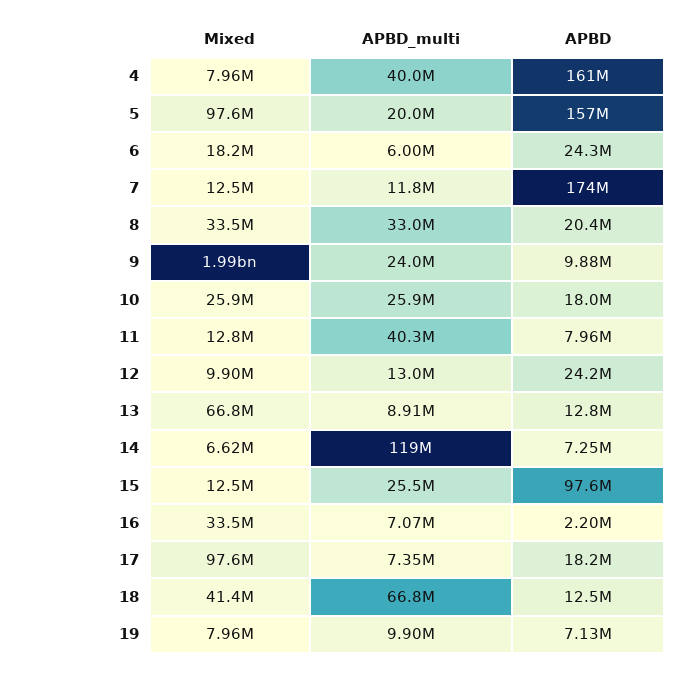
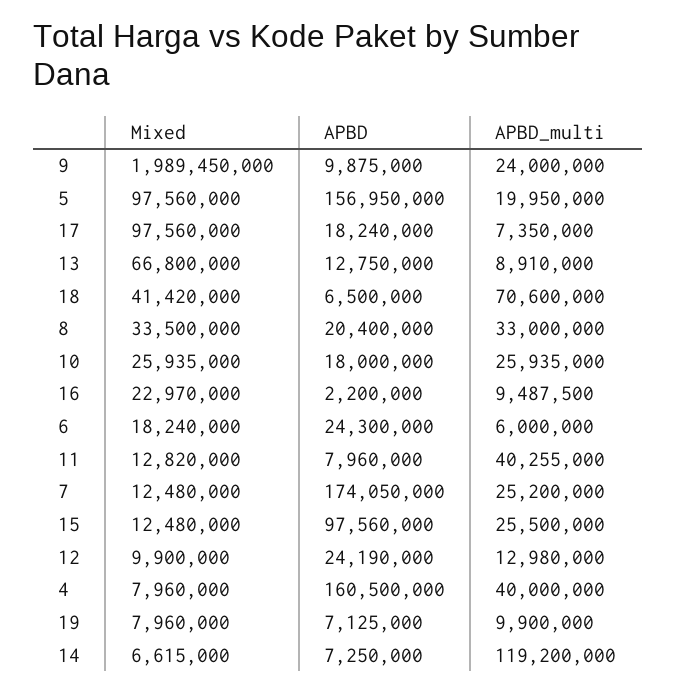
  {
    "Mixed": {
      "4": 7960000,
      "5": 97560000,
      "6": 18240000,
      "7": 12480000,
      "8": 33500000,
      "9": 1989450000,
      "10": 25935000,
      "11": 12820000,
      "12": 9900000,
      "13": 66800000,
      "14": 6615000,
      "15": 12480000,
-     "16": 33500000,
+     "16": 22970000,
      "17": 97560000,
      "18": 41420000,
      "19": 7960000
    },
    "APBD_multi": {
      "4": 40000000,
      "5": 19950000,
      "6": 6000000,
-     "7": 11800000,
+     "7": 25200000,
      "8": 33000000,
      "9": 24000000,
      "10": 25935000,
      "11": 40255000,
      "12": 12980000,
      "13": 8910000,
      "14": 119200000,
      "15": 25500000,
-     "16": 7070000,
+     "16": 9487500,
      "17": 7350000,
-     "18": 66800000,
+     "18": 70600000,
      "19": 9900000
    },
    "APBD": {
      "4": 160500000,
      "5": 156950000,
      "6": 24300000,
      "7": 174050000,
      "8": 20400000,
      "9": 9875000,
      "10": 18000000,
      "11": 7960000,
      "12": 24190000,
      "13": 12750000,
      "14": 7250000,
      "15": 97560000,
      "16": 2200000,
      "17": 18240000,
-     "18": 12500000,
+     "18": 6500000,
      "19": 7125000
    }
  }

